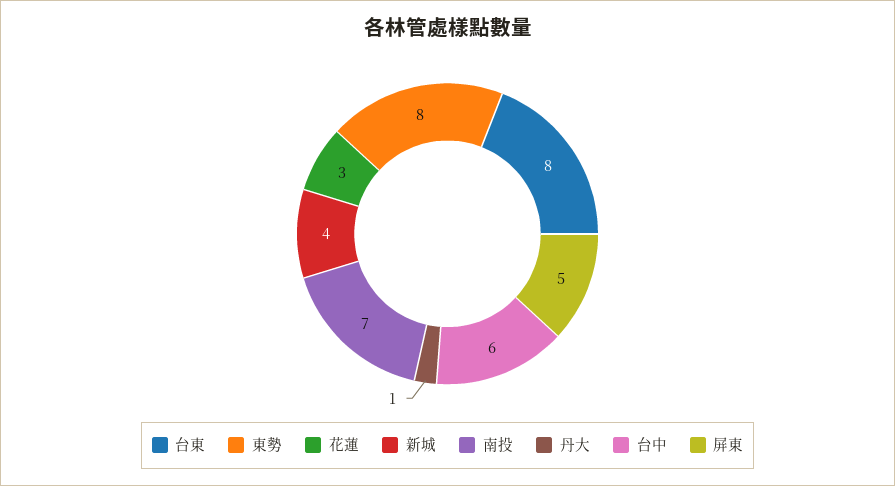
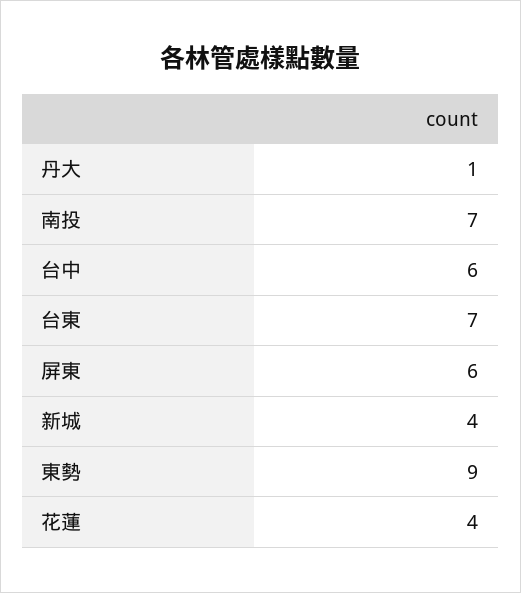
  {
-   "台東": 8,
+   "台東": 7,
-   "東勢": 8,
+   "東勢": 9,
-   "花蓮": 3,
+   "花蓮": 4,
    "新城": 4,
    "南投": 7,
    "丹大": 1,
    "台中": 6,
-   "屏東": 5
+   "屏東": 6
  }

